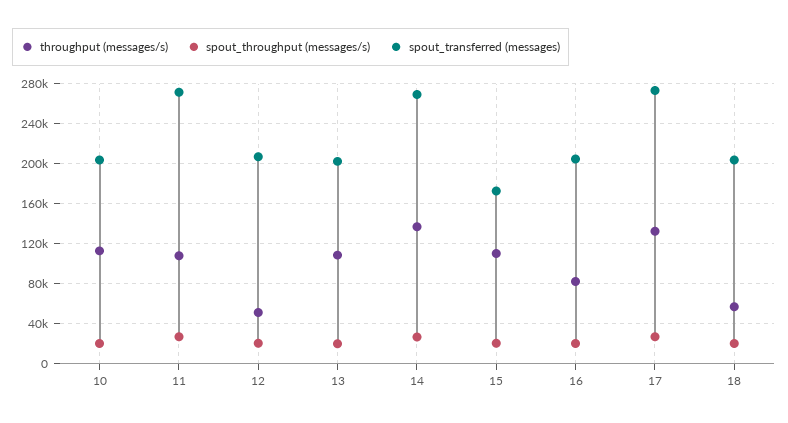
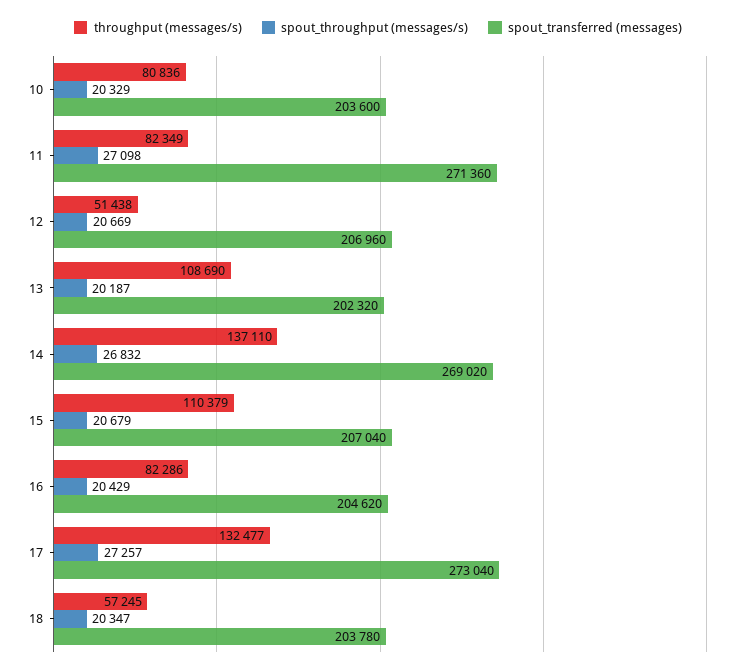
  {
    "throughput (messages/s)": {
-     "10": 110000,
+     "10": 80836,
-     "11": 110000,
+     "11": 82349,
      "12": 51438,
      "13": 108690,
      "14": 137110,
      "15": 110379,
      "16": 82286,
      "17": 132477,
      "18": 57245
    },
    "spout_throughput (messages/s)": {
      "10": 20329,
      "11": 27098,
      "12": 20669,
      "13": 20187,
      "14": 26832,
      "15": 20679,
      "16": 20429,
      "17": 27257,
      "18": 20347
    },
    "spout_transferred (messages)": {
      "10": 203600,
      "11": 271360,
      "12": 206960,
      "13": 202320,
      "14": 269020,
-     "15": 170000,
+     "15": 207040,
      "16": 204620,
      "17": 273040,
      "18": 203780
    }
  }

